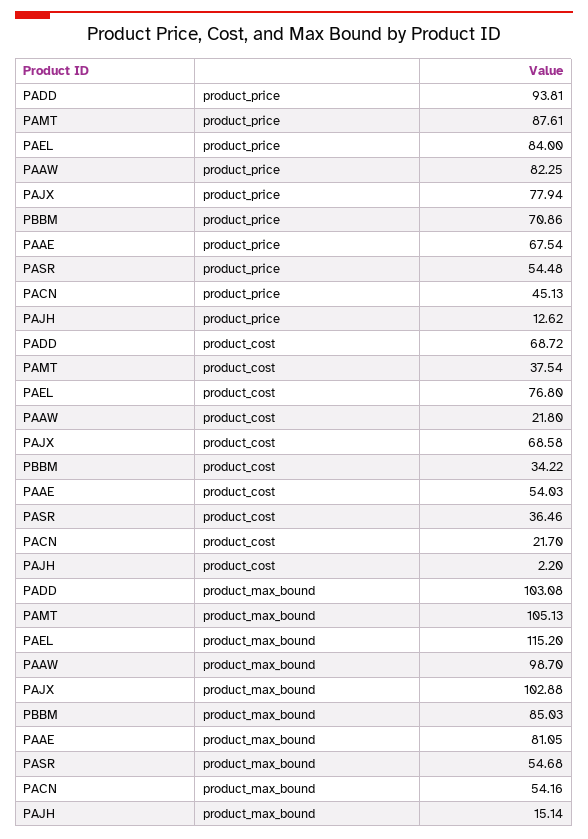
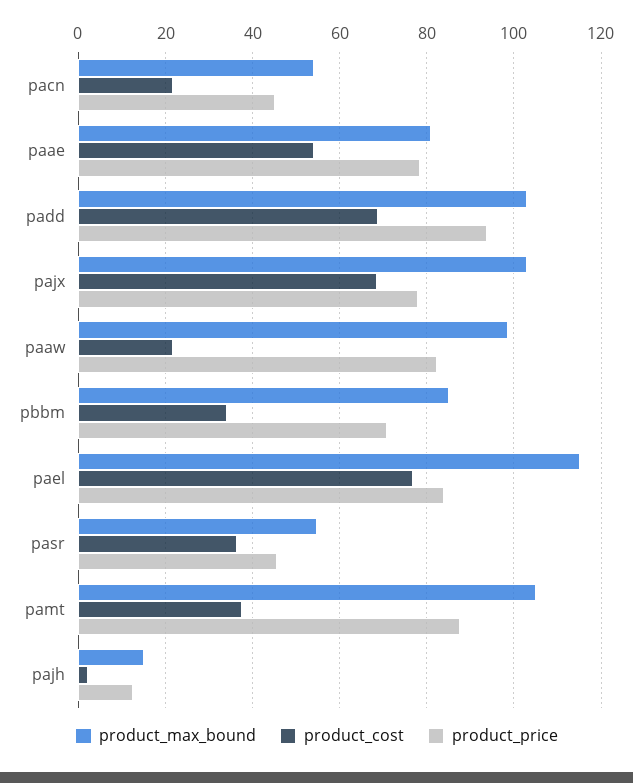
  {
    "product_price": {
      "PADD": 93.81,
      "PAMT": 87.61,
      "PAEL": 84,
      "PAAW": 82.25,
      "PAJX": 77.94,
      "PBBM": 70.86,
-     "PAAE": 67.54,
+     "PAAE": 78,
-     "PASR": 54.48,
+     "PASR": 46,
      "PACN": 45.13,
      "PAJH": 12.62
    },
    "product_cost": {
      "PADD": 68.72,
      "PAMT": 37.54,
      "PAEL": 76.8,
      "PAAW": 21.8,
      "PAJX": 68.58,
      "PBBM": 34.22,
      "PAAE": 54.03,
      "PASR": 36.46,
      "PACN": 21.7,
      "PAJH": 2.2
    },
    "product_max_bound": {
      "PADD": 103.08,
      "PAMT": 105.13,
      "PAEL": 115.2,
      "PAAW": 98.7,
      "PAJX": 102.88,
      "PBBM": 85.03,
      "PAAE": 81.05,
      "PASR": 54.68,
      "PACN": 54.16,
      "PAJH": 15.14
    }
  }

